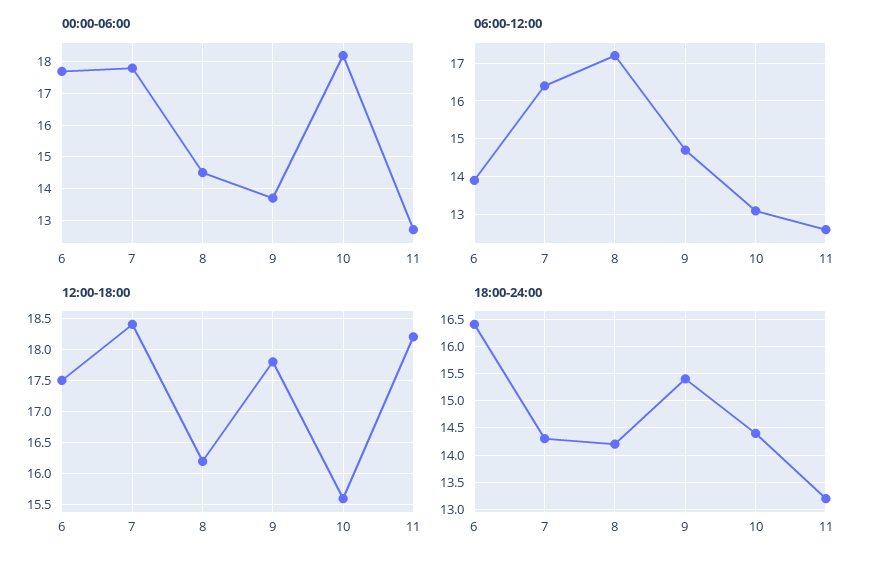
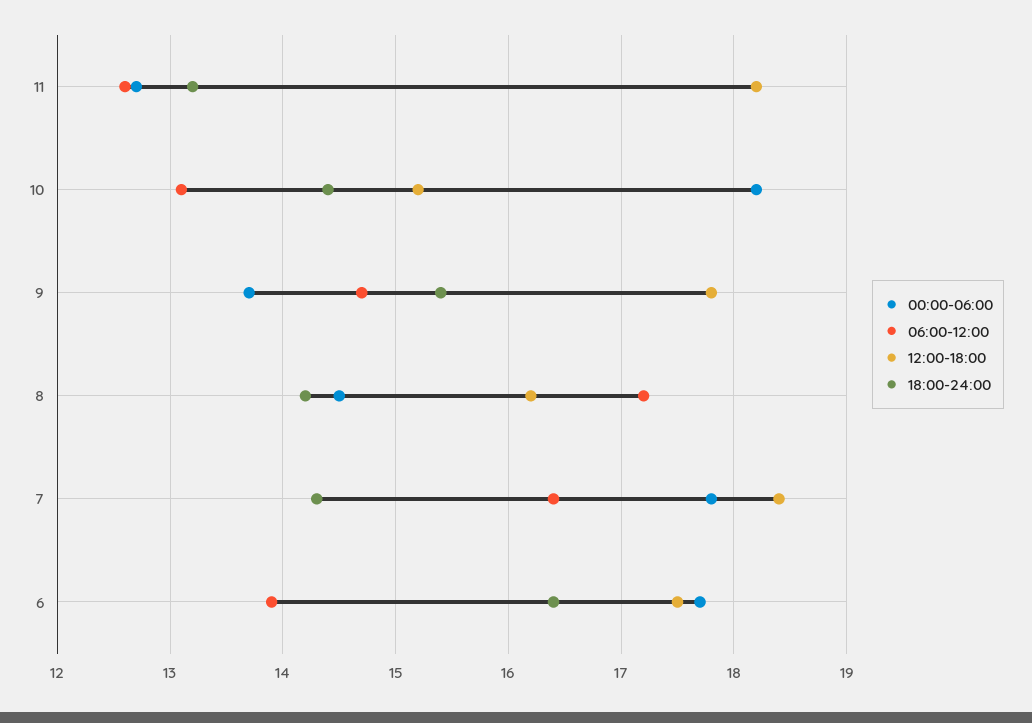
  {
    "00:00-06:00": {
      "6": 17.7,
      "7": 17.8,
      "8": 14.5,
      "9": 13.7,
      "10": 18.2,
      "11": 12.7
    },
    "06:00-12:00": {
      "6": 13.9,
      "7": 16.4,
      "8": 17.2,
      "9": 14.7,
      "10": 13.1,
      "11": 12.6
    },
    "12:00-18:00": {
      "6": 17.5,
      "7": 18.4,
      "8": 16.2,
      "9": 17.8,
-     "10": 15.6,
+     "10": 15.2,
      "11": 18.2
    },
    "18:00-24:00": {
      "6": 16.4,
      "7": 14.3,
      "8": 14.2,
      "9": 15.4,
      "10": 14.4,
      "11": 13.2
    }
  }

